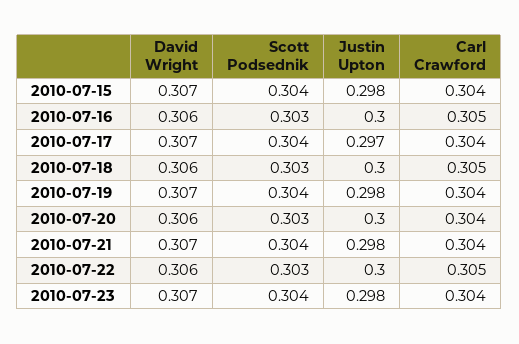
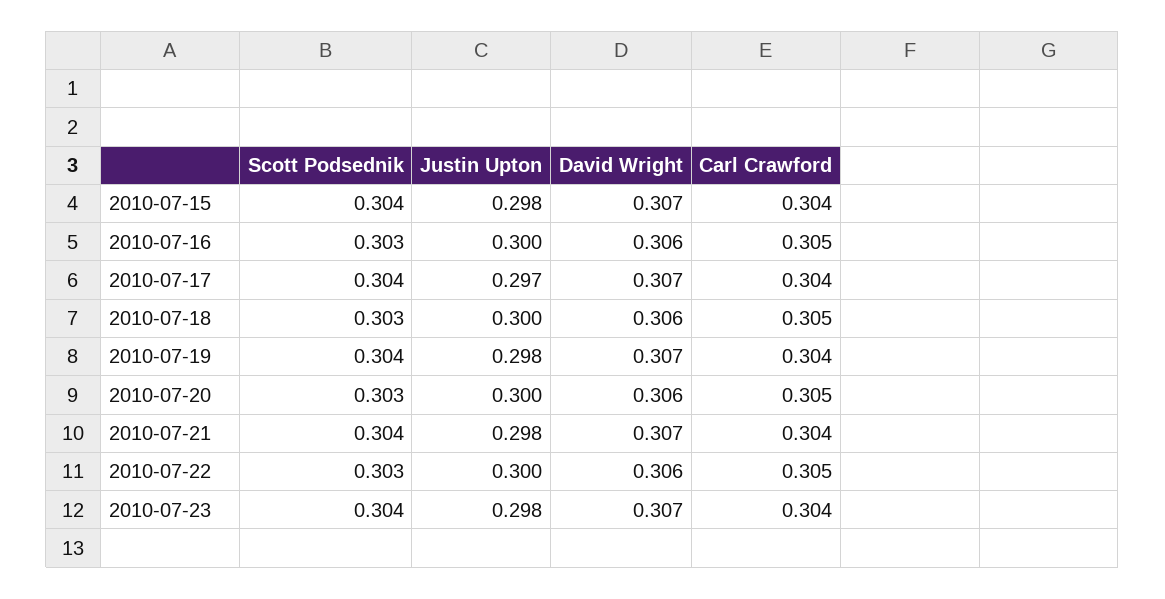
  {
    "David Wright": {
      "2010-07-15": 0.307,
      "2010-07-16": 0.306,
      "2010-07-17": 0.307,
      "2010-07-18": 0.306,
      "2010-07-19": 0.307,
      "2010-07-20": 0.306,
      "2010-07-21": 0.307,
      "2010-07-22": 0.306,
      "2010-07-23": 0.307
    },
    "Scott Podsednik": {
      "2010-07-15": 0.304,
      "2010-07-16": 0.303,
      "2010-07-17": 0.304,
      "2010-07-18": 0.303,
      "2010-07-19": 0.304,
      "2010-07-20": 0.303,
      "2010-07-21": 0.304,
      "2010-07-22": 0.303,
      "2010-07-23": 0.304
    },
    "Justin Upton": {
      "2010-07-15": 0.298,
      "2010-07-16": 0.3,
      "2010-07-17": 0.297,
      "2010-07-18": 0.3,
      "2010-07-19": 0.298,
      "2010-07-20": 0.3,
      "2010-07-21": 0.298,
      "2010-07-22": 0.3,
      "2010-07-23": 0.298
    },
    "Carl Crawford": {
      "2010-07-15": 0.304,
      "2010-07-16": 0.305,
      "2010-07-17": 0.304,
      "2010-07-18": 0.305,
      "2010-07-19": 0.304,
-     "2010-07-20": 0.304,
+     "2010-07-20": 0.305,
      "2010-07-21": 0.304,
      "2010-07-22": 0.305,
      "2010-07-23": 0.304
    }
  }

